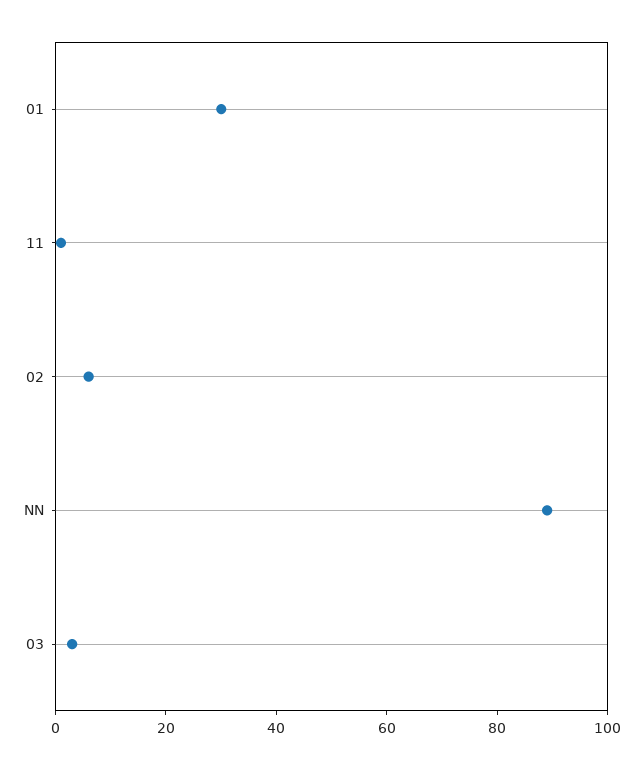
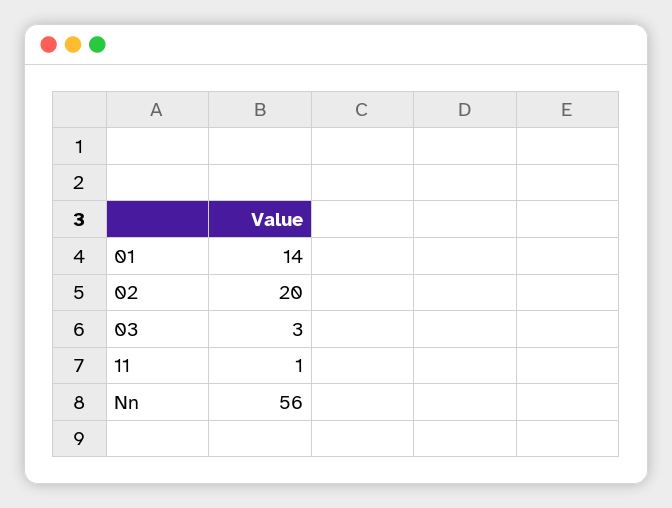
  {
-   "01": 30,
+   "01": 14,
    "11": 1,
-   "02": 5,
+   "02": 20,
-   "NN": 90,
+   "NN": 56,
    "03": 3
  }

